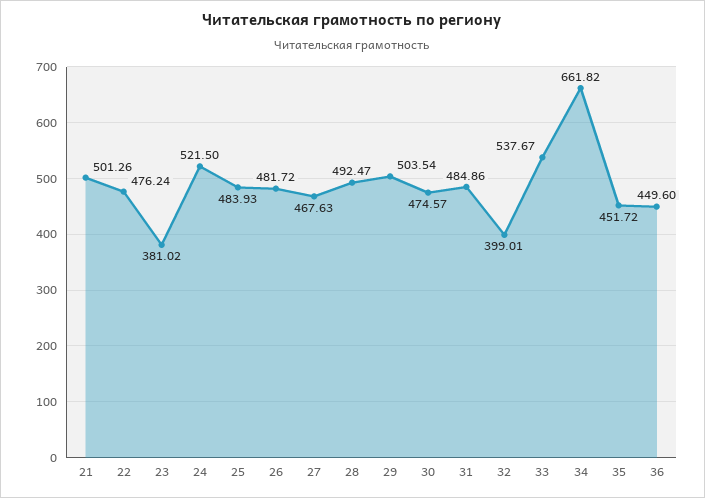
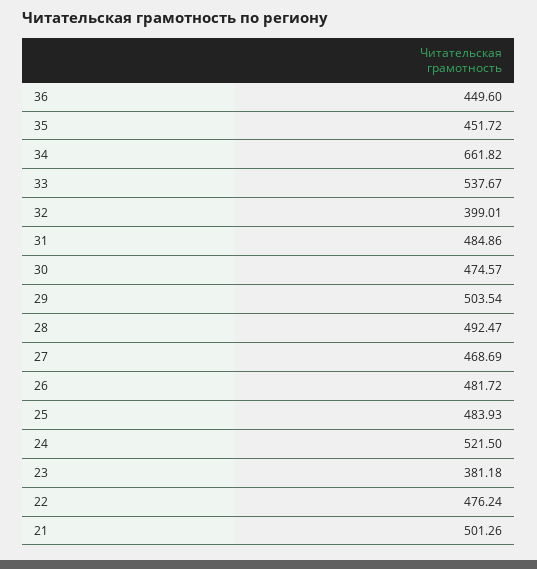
  {
    "21": 501.26,
    "22": 476.24,
-   "23": 381.02,
+   "23": 381.18,
    "24": 521.5,
    "25": 483.93,
    "26": 481.72,
-   "27": 467.63,
+   "27": 468.69,
    "28": 492.47,
    "29": 503.54,
    "30": 474.57,
    "31": 484.86,
    "32": 399.01,
    "33": 537.67,
    "34": 661.82,
    "35": 451.72,
    "36": 449.6
  }

